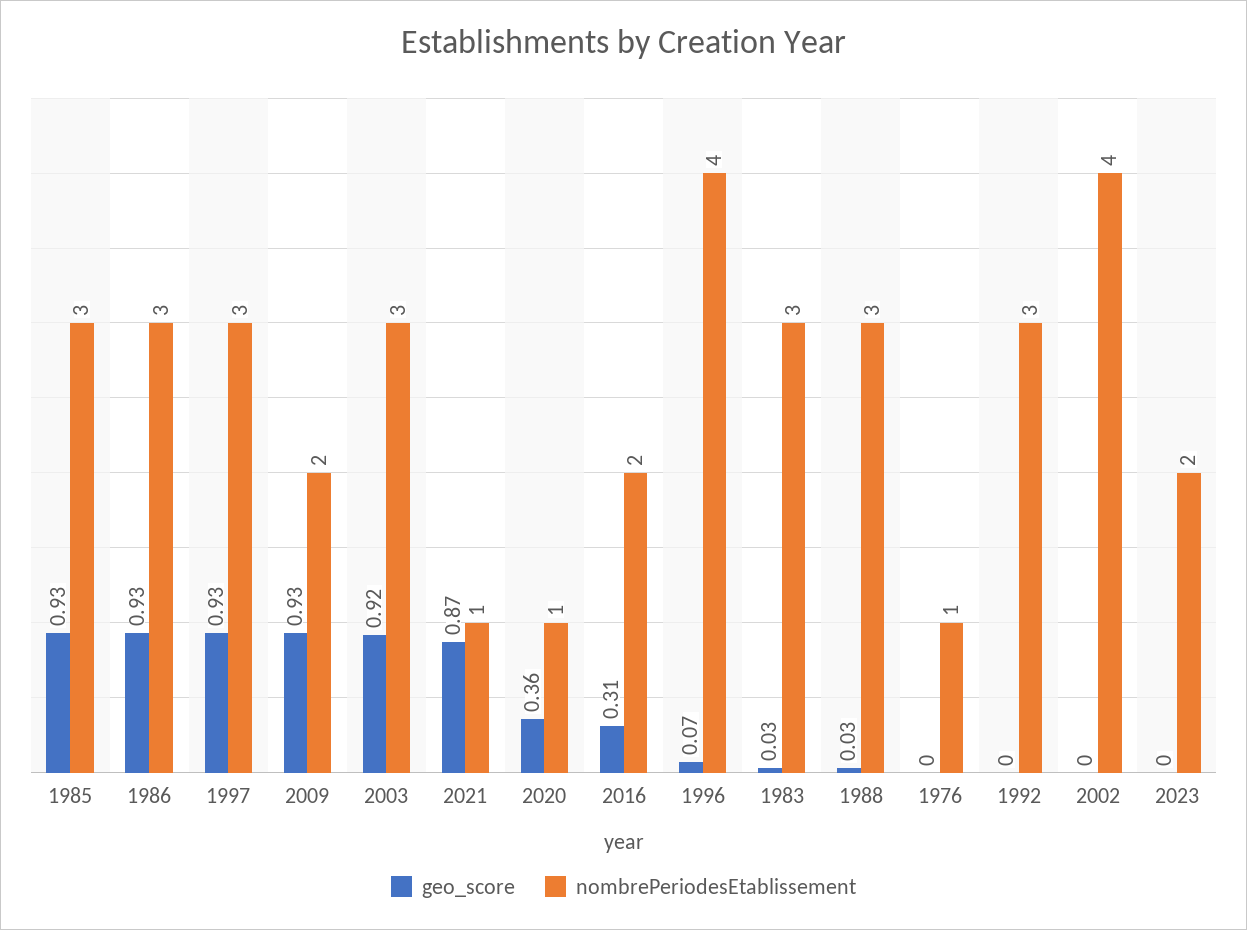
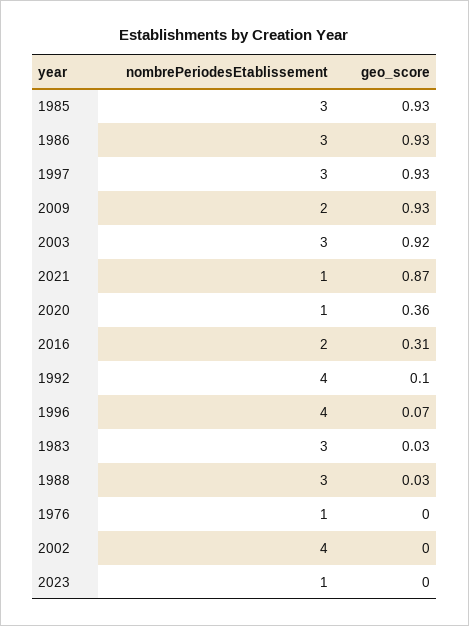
  {
    "geo_score": {
      "1985": 0.93,
      "1986": 0.93,
      "1997": 0.93,
      "2009": 0.93,
      "2003": 0.92,
      "2021": 0.87,
      "2020": 0.36,
      "2016": 0.31,
      "1996": 0.07,
      "1983": 0.03,
      "1988": 0.03,
      "1976": 0,
-     "1992": 0,
+     "1992": 0.1,
      "2002": 0,
      "2023": 0
    },
    "nombrePeriodesEtablissement": {
      "1985": 3,
      "1986": 3,
      "1997": 3,
      "2009": 2,
      "2003": 3,
      "2021": 1,
      "2020": 1,
      "2016": 2,
      "1996": 4,
      "1983": 3,
      "1988": 3,
      "1976": 1,
-     "1992": 3,
+     "1992": 4,
      "2002": 4,
-     "2023": 2
+     "2023": 1
    }
  }

